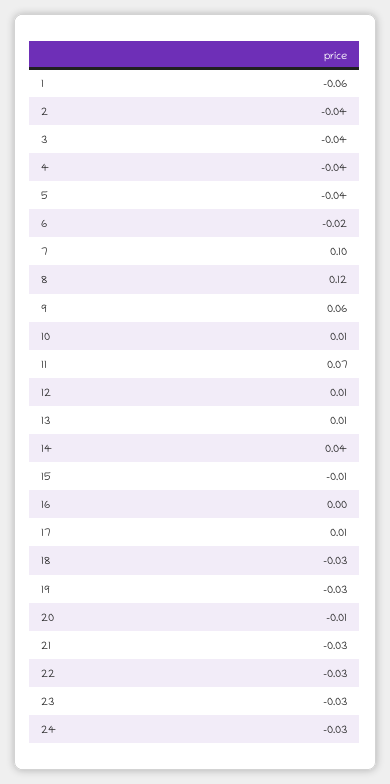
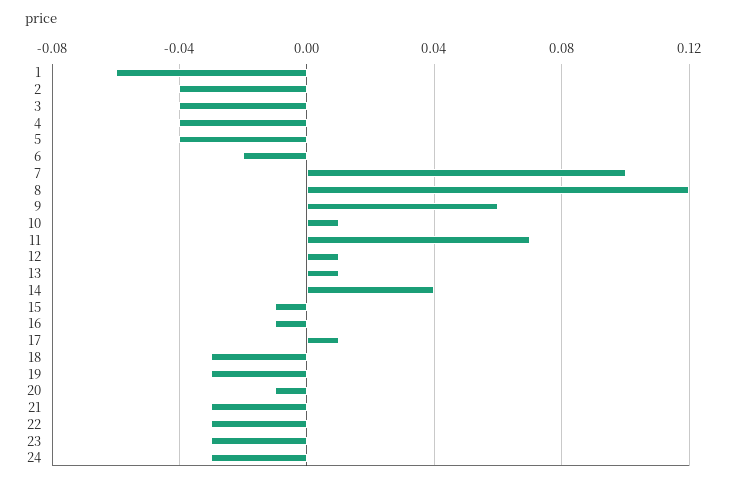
  {
    "1": -0.06,
    "2": -0.04,
    "3": -0.04,
    "4": -0.04,
    "5": -0.04,
    "6": -0.02,
    "7": 0.1,
    "8": 0.12,
    "9": 0.06,
    "10": 0.01,
    "11": 0.07,
    "12": 0.01,
    "13": 0.01,
    "14": 0.04,
    "15": -0.01,
-   "16": 0,
+   "16": -0.01,
    "17": 0.01,
    "18": -0.03,
    "19": -0.03,
    "20": -0.01,
    "21": -0.03,
    "22": -0.03,
    "23": -0.03,
    "24": -0.03
  }

